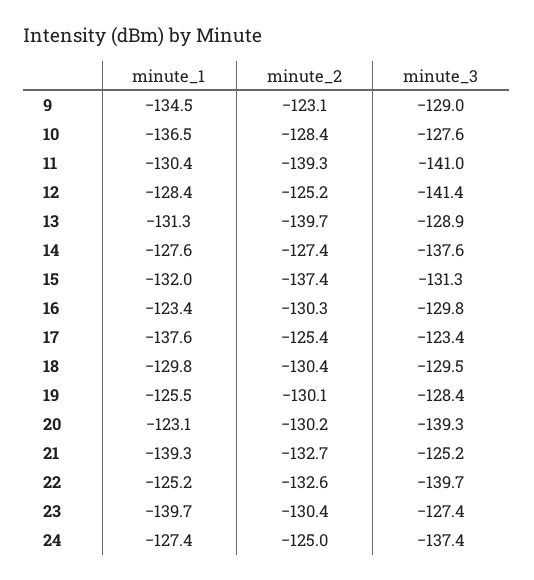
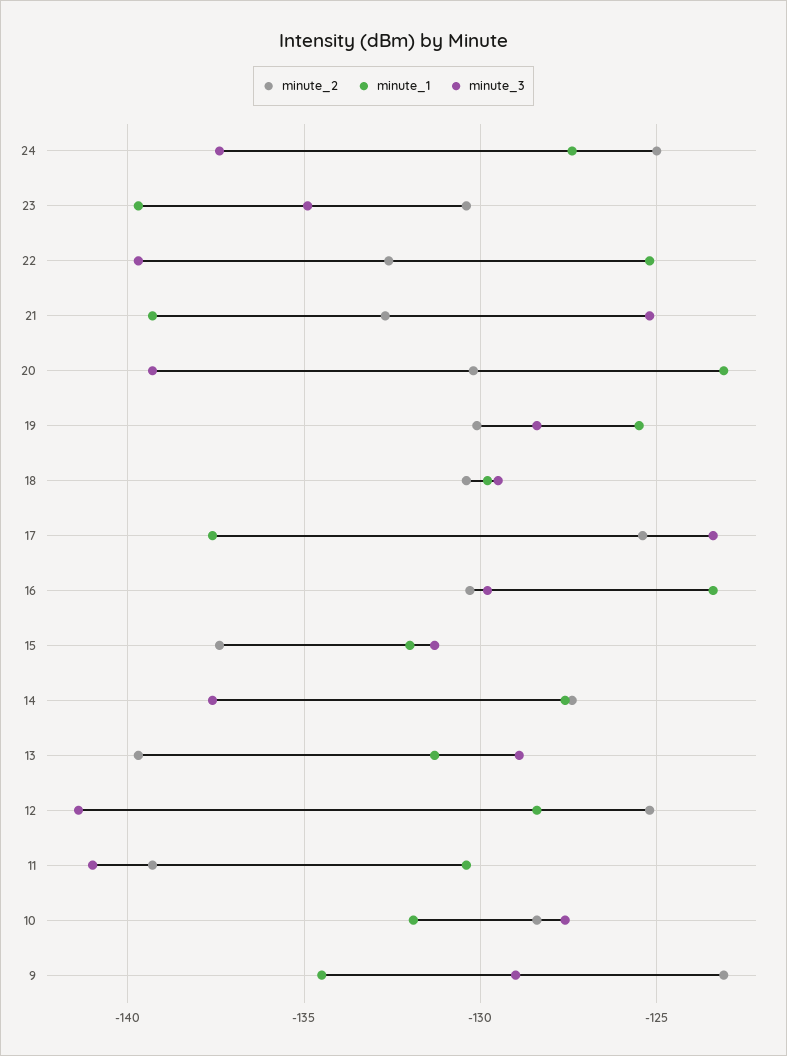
  {
    "minute_1": {
      "9": -134.5,
-     "10": -136.5,
+     "10": -132,
      "11": -130.4,
      "12": -128.4,
      "13": -131.3,
      "14": -127.6,
      "15": -132,
      "16": -123.4,
      "17": -137.6,
      "18": -129.8,
      "19": -125.5,
      "20": -123.1,
      "21": -139.3,
      "22": -125.2,
      "23": -139.7,
      "24": -127.4
    },
    "minute_2": {
      "9": -123.1,
      "10": -128.4,
      "11": -139.3,
      "12": -125.2,
      "13": -139.7,
      "14": -127.4,
      "15": -137.4,
      "16": -130.3,
      "17": -125.4,
      "18": -130.4,
      "19": -130.1,
      "20": -130.2,
      "21": -132.7,
      "22": -132.6,
      "23": -130.4,
      "24": -125
    },
    "minute_3": {
      "9": -129,
      "10": -127.6,
      "11": -141,
      "12": -141.4,
      "13": -128.9,
      "14": -137.6,
      "15": -131.3,
      "16": -129.8,
      "17": -123.4,
      "18": -129.5,
      "19": -128.4,
      "20": -139.3,
      "21": -125.2,
      "22": -139.7,
-     "23": -127.4,
+     "23": -135,
      "24": -137.4
    }
  }

